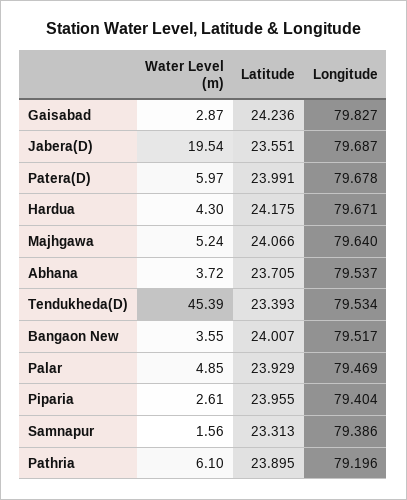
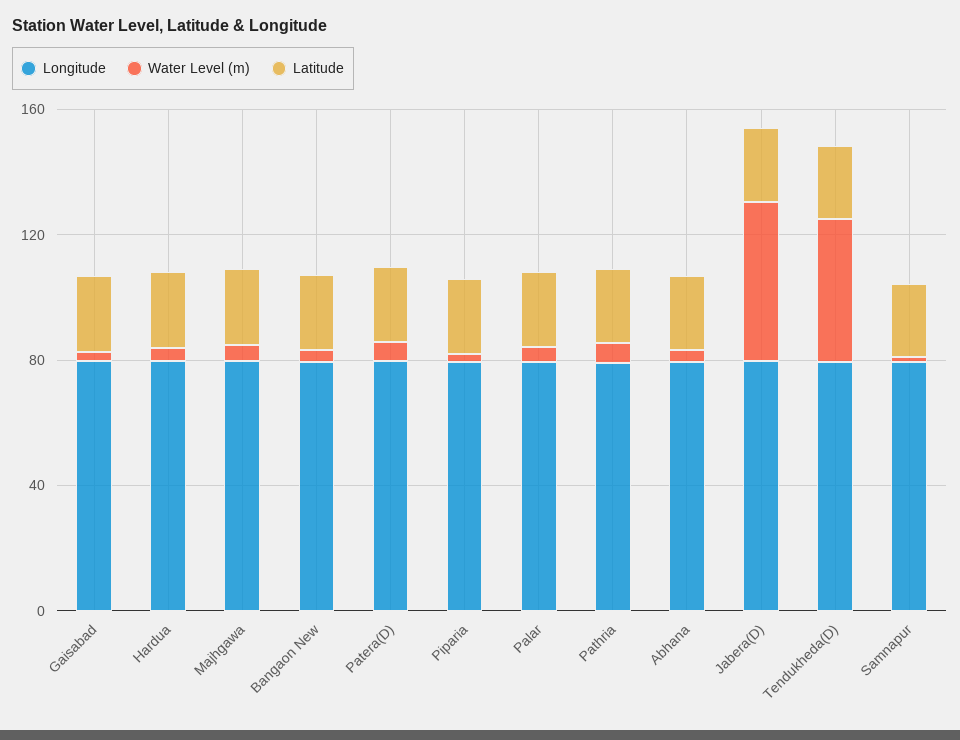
  {
    "Water Level (m)": {
      "Gaisabad": 2.87,
-     "Jabera(D)": 19.54,
+     "Jabera(D)": 50,
      "Patera(D)": 5.97,
      "Hardua": 4.3,
      "Majhgawa": 5.24,
      "Abhana": 3.72,
      "Tendukheda(D)": 45.39,
      "Bangaon New": 3.55,
      "Palar": 4.85,
      "Piparia": 2.61,
      "Samnapur": 1.56,
      "Pathria": 6.1
    },
    "Latitude": {
      "Gaisabad": 24.236,
      "Jabera(D)": 23.551,
      "Patera(D)": 23.991,
      "Hardua": 24.175,
      "Majhgawa": 24.066,
      "Abhana": 23.705,
      "Tendukheda(D)": 23.393,
      "Bangaon New": 24.007,
      "Palar": 23.929,
      "Piparia": 23.955,
      "Samnapur": 23.313,
      "Pathria": 23.895
    },
    "Longitude": {
      "Gaisabad": 79.827,
      "Jabera(D)": 79.687,
      "Patera(D)": 79.678,
      "Hardua": 79.671,
      "Majhgawa": 79.64,
      "Abhana": 79.537,
      "Tendukheda(D)": 79.534,
      "Bangaon New": 79.517,
      "Palar": 79.469,
      "Piparia": 79.404,
      "Samnapur": 79.386,
      "Pathria": 79.196
    }
  }

